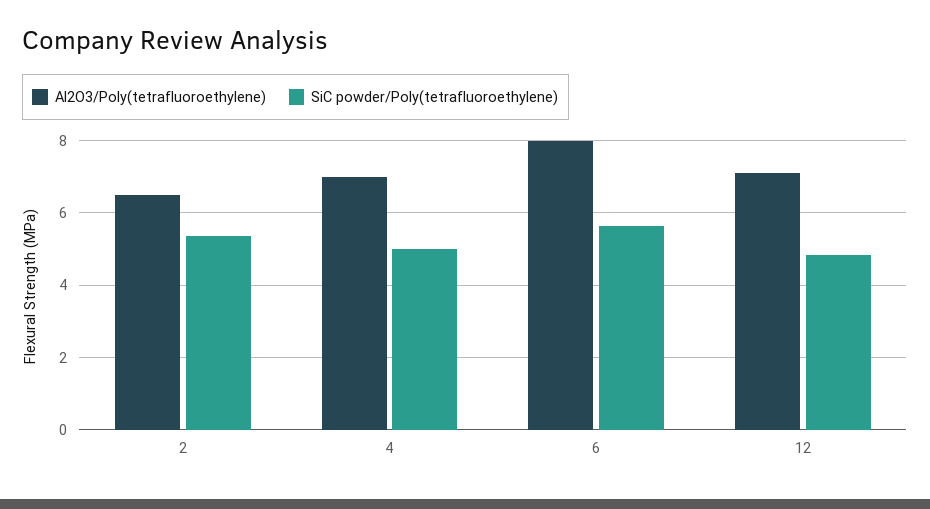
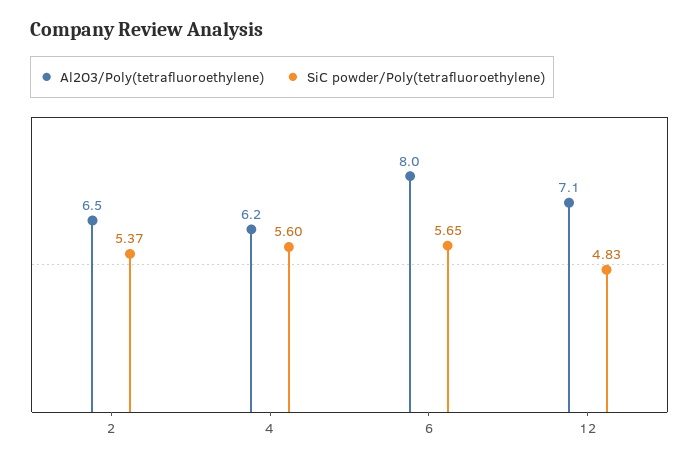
  {
    "Al2O3/Poly(tetrafluoroethylene)": {
      "2": 6.5,
-     "4": 7,
+     "4": 6.2,
      "6": 8,
      "12": 7.1
    },
    "SiC powder/Poly(tetrafluoroethylene)": {
      "2": 5.37,
-     "4": 5,
+     "4": 5.6,
      "6": 5.65,
      "12": 4.83
    }
  }

